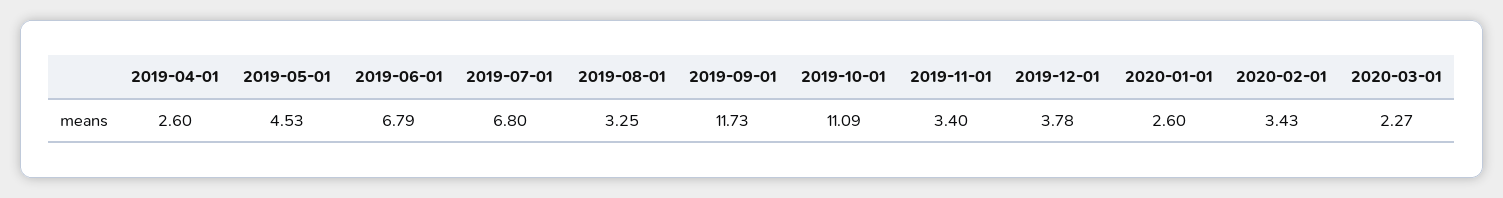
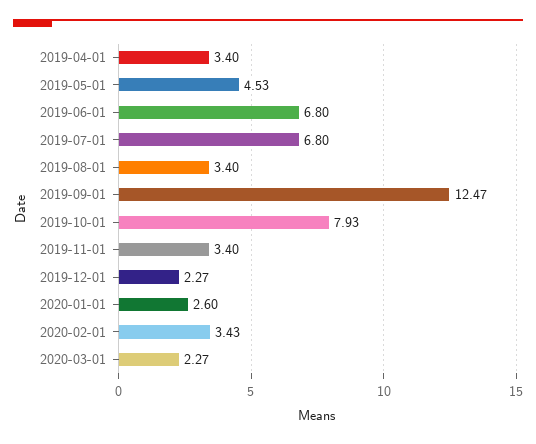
  {
-   "2019-04-01": 2.6,
+   "2019-04-01": 3.4,
    "2019-05-01": 4.53,
-   "2019-06-01": 6.79,
+   "2019-06-01": 6.8,
    "2019-07-01": 6.8,
-   "2019-08-01": 3.25,
+   "2019-08-01": 3.4,
-   "2019-09-01": 11.73,
+   "2019-09-01": 12.47,
-   "2019-10-01": 11.09,
+   "2019-10-01": 7.93,
    "2019-11-01": 3.4,
-   "2019-12-01": 3.78,
+   "2019-12-01": 2.27,
    "2020-01-01": 2.6,
    "2020-02-01": 3.43,
    "2020-03-01": 2.27
  }

